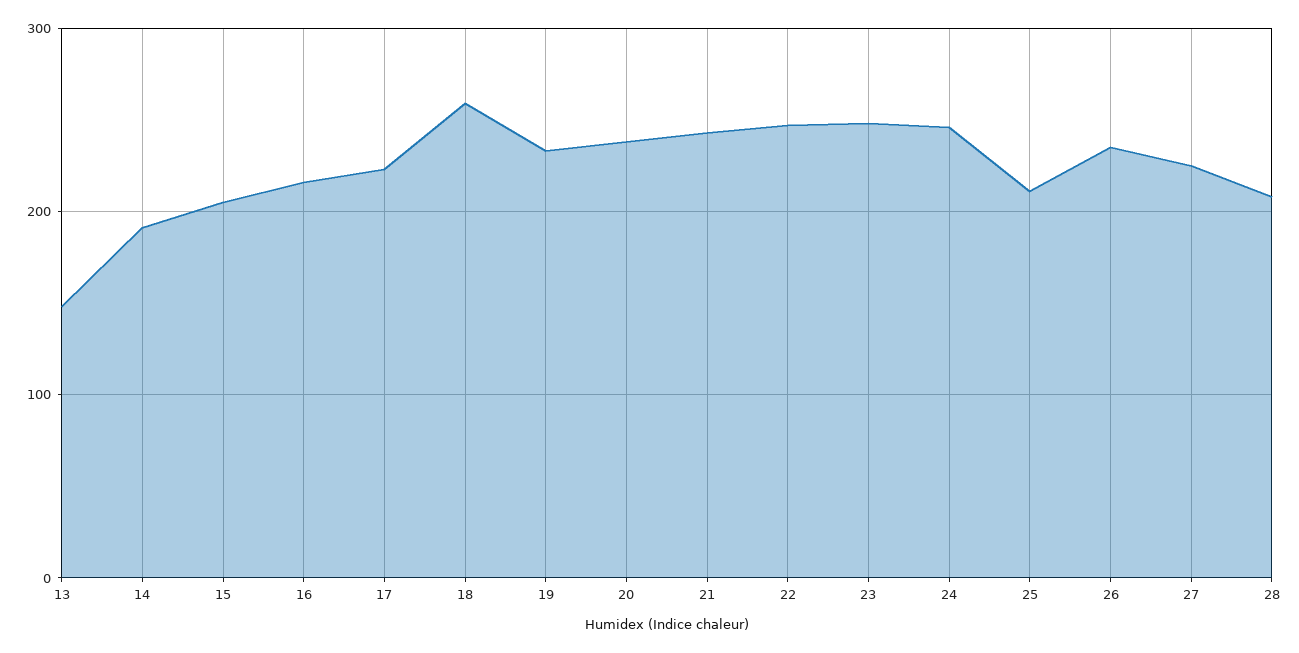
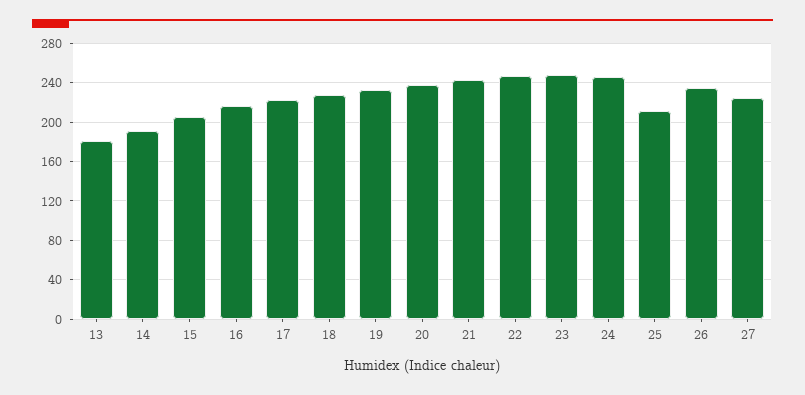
  {
-   "13": 150,
+   "13": 180,
    "14": 190,
    "15": 210,
    "16": 220,
    "17": 220,
-   "18": 260,
+   "18": 230,
    "19": 230,
    "20": 240,
    "21": 240,
    "22": 250,
    "23": 250,
    "24": 250,
    "25": 210,
    "26": 240,
-   "27": 230,
+   "27": 230
-   "28": 210
  }

